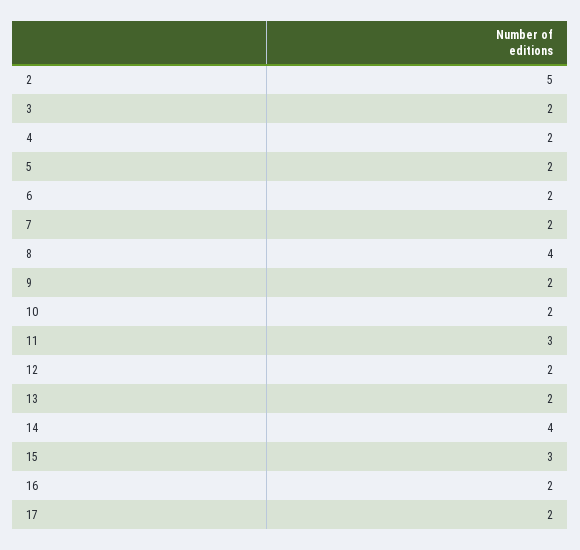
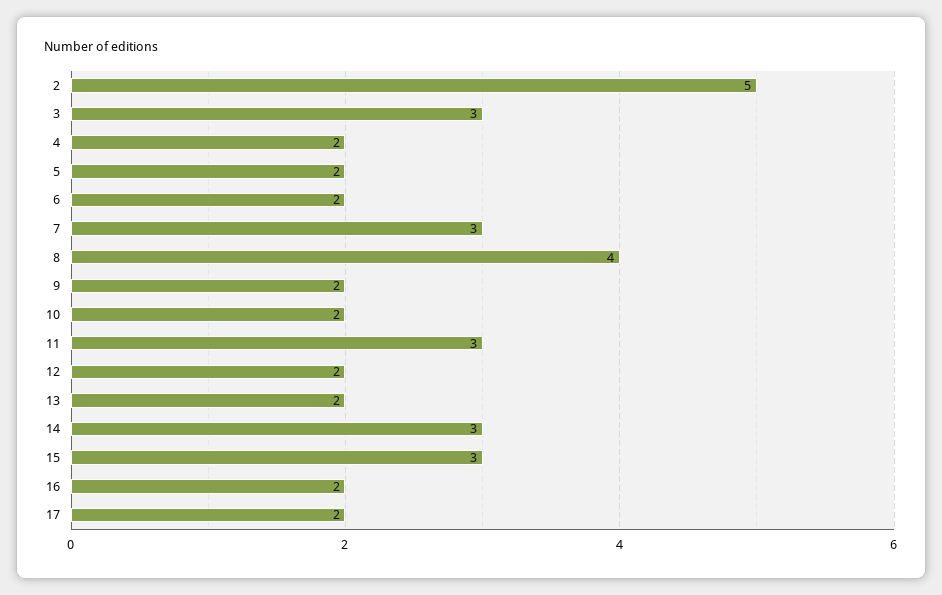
  {
    "2": 5,
-   "3": 2,
+   "3": 3,
    "4": 2,
    "5": 2,
    "6": 2,
-   "7": 2,
+   "7": 3,
    "8": 4,
    "9": 2,
    "10": 2,
    "11": 3,
    "12": 2,
    "13": 2,
-   "14": 4,
+   "14": 3,
    "15": 3,
    "16": 2,
    "17": 2
  }

